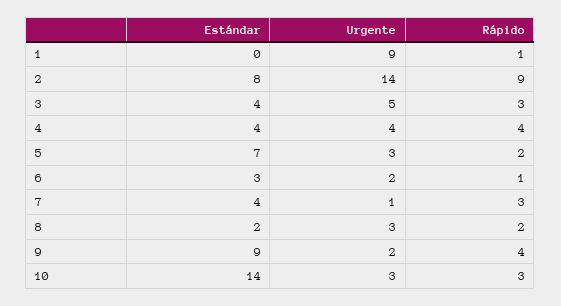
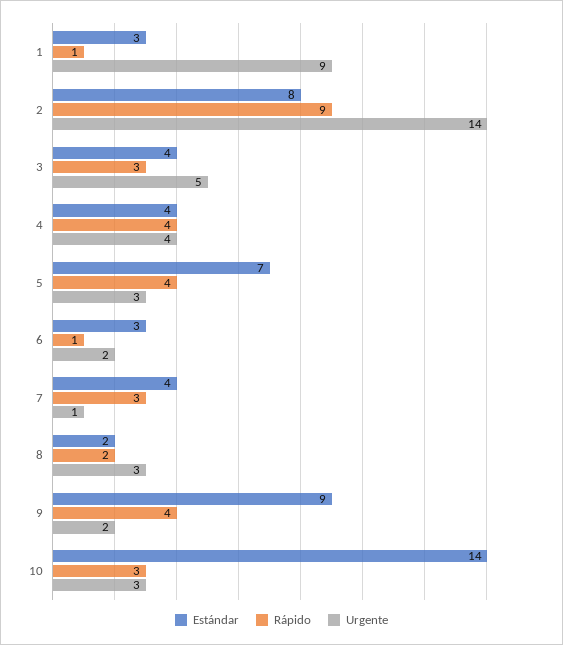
  {
    "Estándar": {
-     "1": 0,
+     "1": 3,
      "2": 8,
      "3": 4,
      "4": 4,
      "5": 7,
      "6": 3,
      "7": 4,
      "8": 2,
      "9": 9,
      "10": 14
    },
    "Urgente": {
      "1": 9,
      "2": 14,
      "3": 5,
      "4": 4,
      "5": 3,
      "6": 2,
      "7": 1,
      "8": 3,
      "9": 2,
      "10": 3
    },
    "Rápido": {
      "1": 1,
      "2": 9,
      "3": 3,
      "4": 4,
-     "5": 2,
+     "5": 4,
      "6": 1,
      "7": 3,
      "8": 2,
      "9": 4,
      "10": 3
    }
  }

